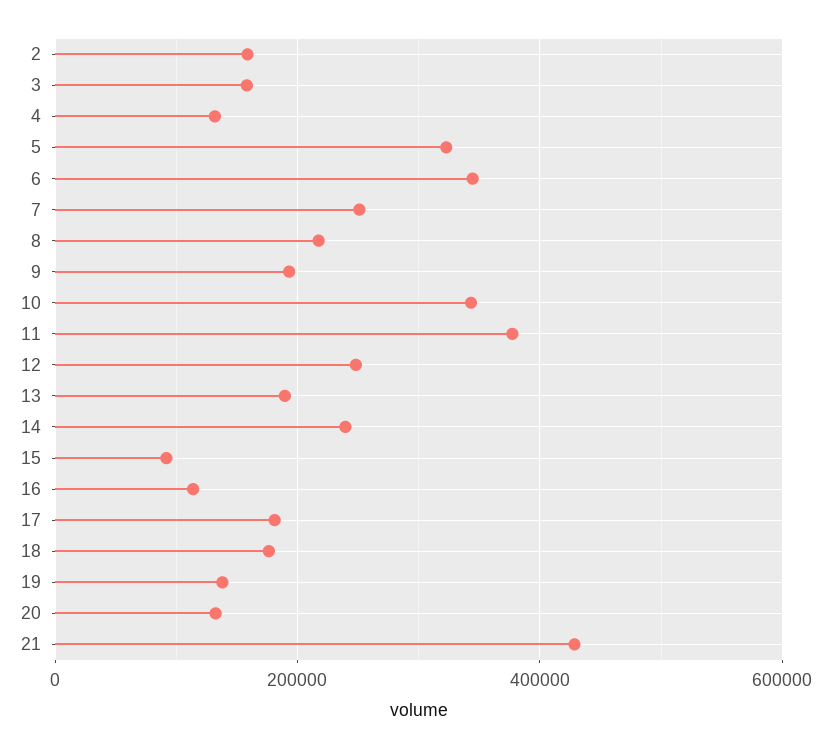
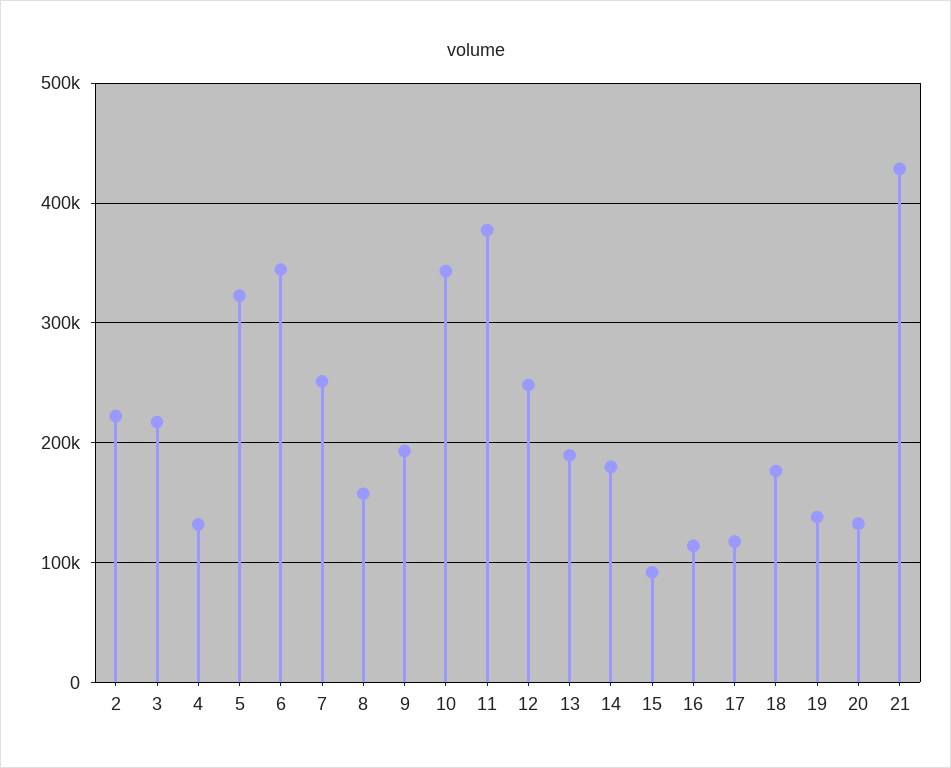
  {
-   "2": 160000,
+   "2": 220000,
-   "3": 160000,
+   "3": 220000,
    "4": 130000,
    "5": 320000,
    "6": 340000,
    "7": 250000,
-   "8": 220000,
+   "8": 160000,
    "9": 190000,
    "10": 340000,
    "11": 380000,
    "12": 250000,
    "13": 190000,
-   "14": 240000,
+   "14": 180000,
    "15": 90000,
    "16": 110000,
-   "17": 180000,
+   "17": 120000,
    "18": 180000,
    "19": 140000,
    "20": 130000,
    "21": 430000
  }

